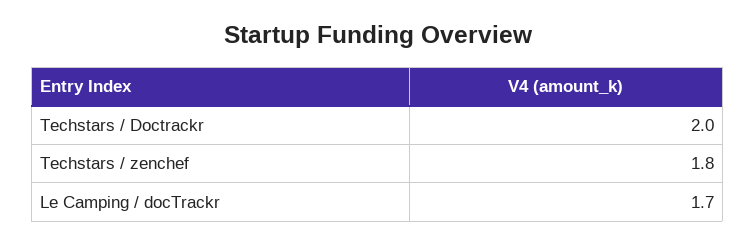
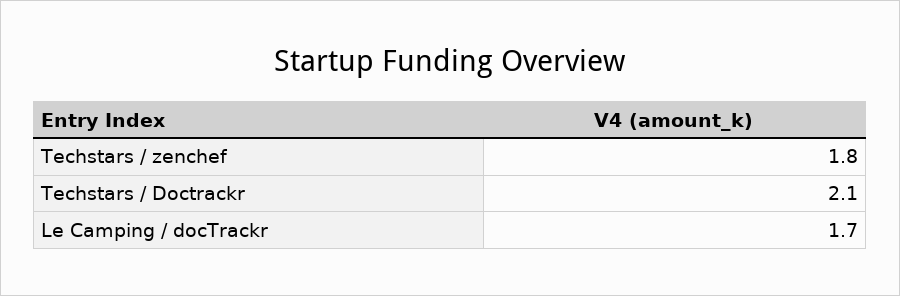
  {
-   "Techstars / Doctrackr": 2,
+   "Techstars / Doctrackr": 2.1,
    "Techstars / zenchef": 1.8,
    "Le Camping / docTrackr": 1.7
  }

